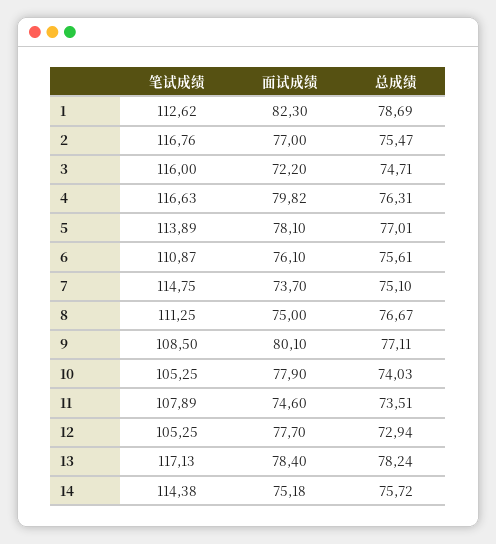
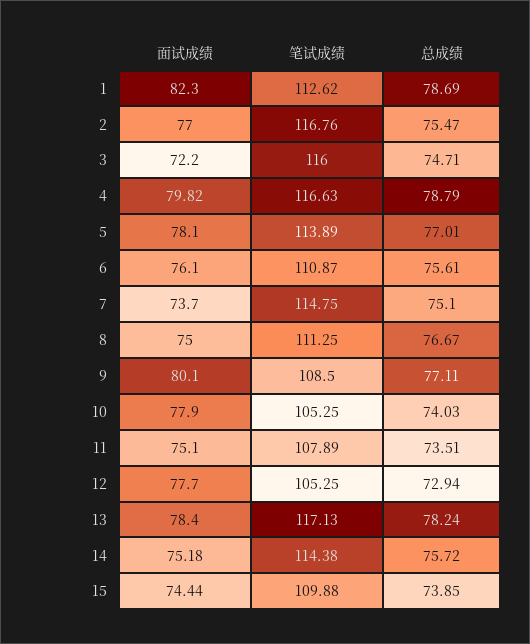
  {
    "笔试成绩": {
      "1": 112.62,
      "2": 116.76,
      "3": 116,
      "4": 116.63,
      "5": 113.89,
      "6": 110.87,
      "7": 114.75,
      "8": 111.25,
      "9": 108.5,
      "10": 105.25,
      "11": 107.89,
      "12": 105.25,
      "13": 117.13,
-     "14": 114.38
+     "14": 114.38,
+     "15": 109.88
    },
    "面试成绩": {
      "1": 82.3,
      "2": 77,
      "3": 72.2,
      "4": 79.82,
      "5": 78.1,
      "6": 76.1,
      "7": 73.7,
      "8": 75,
      "9": 80.1,
      "10": 77.9,
-     "11": 74.6,
+     "11": 75.1,
      "12": 77.7,
      "13": 78.4,
-     "14": 75.18
+     "14": 75.18,
+     "15": 74.44
    },
    "总成绩": {
      "1": 78.69,
      "2": 75.47,
      "3": 74.71,
-     "4": 76.31,
+     "4": 78.79,
      "5": 77.01,
      "6": 75.61,
      "7": 75.1,
      "8": 76.67,
      "9": 77.11,
      "10": 74.03,
      "11": 73.51,
      "12": 72.94,
      "13": 78.24,
-     "14": 75.72
+     "14": 75.72,
+     "15": 73.85
    }
  }

